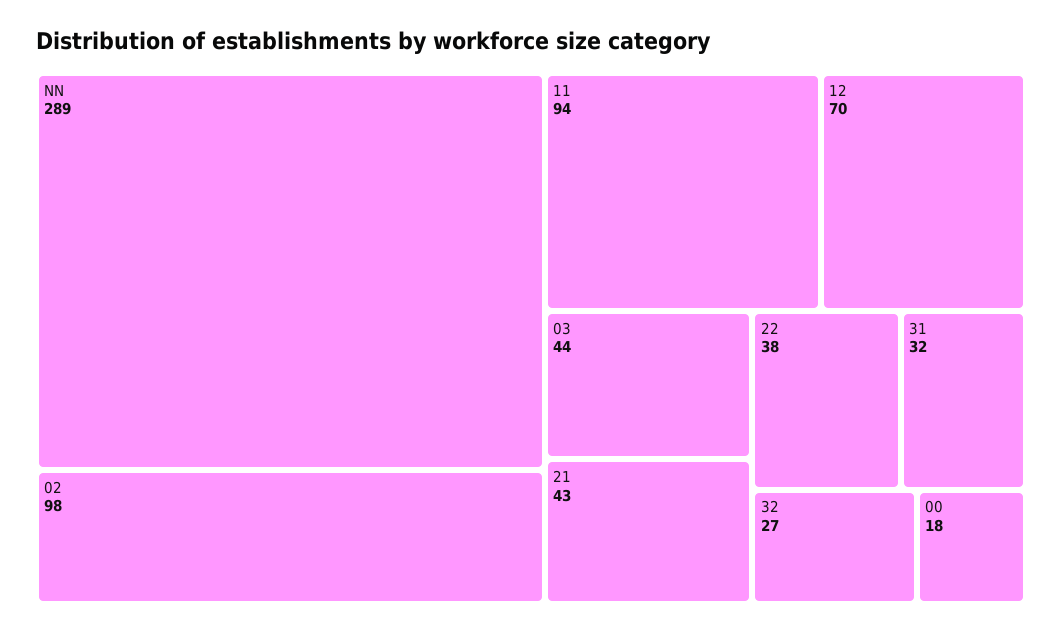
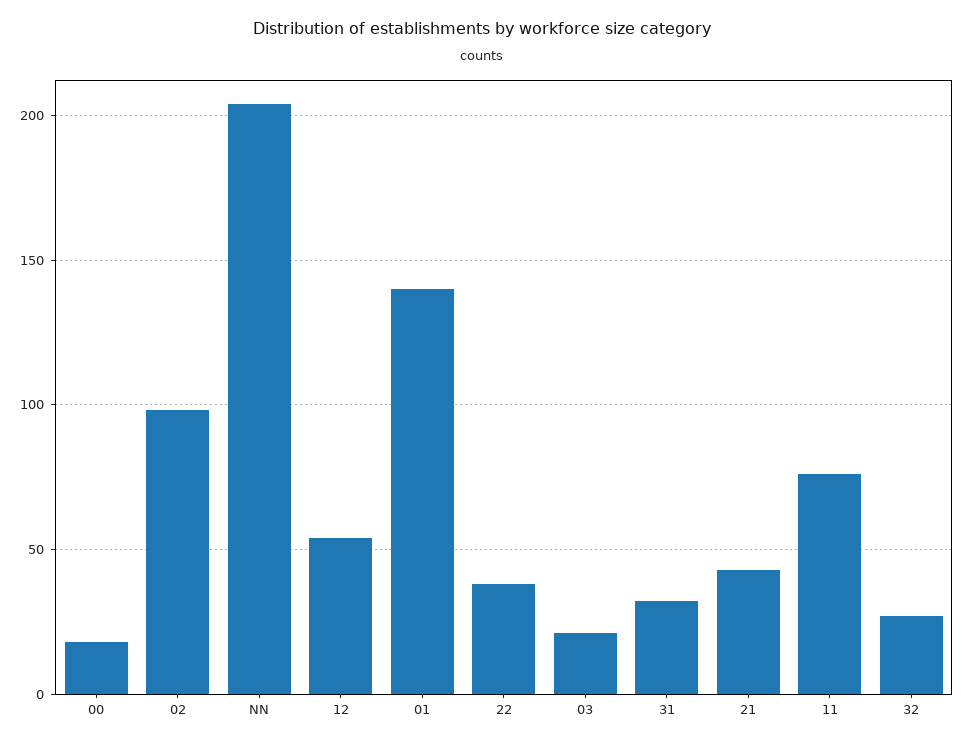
  {
-   "NN": 289,
+   "NN": 205,
    "02": 98,
-   "11": 94,
+   "11": 75,
-   "12": 70,
+   "12": 55,
-   "03": 44,
+   "03": 20,
    "21": 43,
    "22": 38,
    "31": 32,
    "32": 27,
-   "00": 18
+   "00": 18,
+   "01": 140
  }

